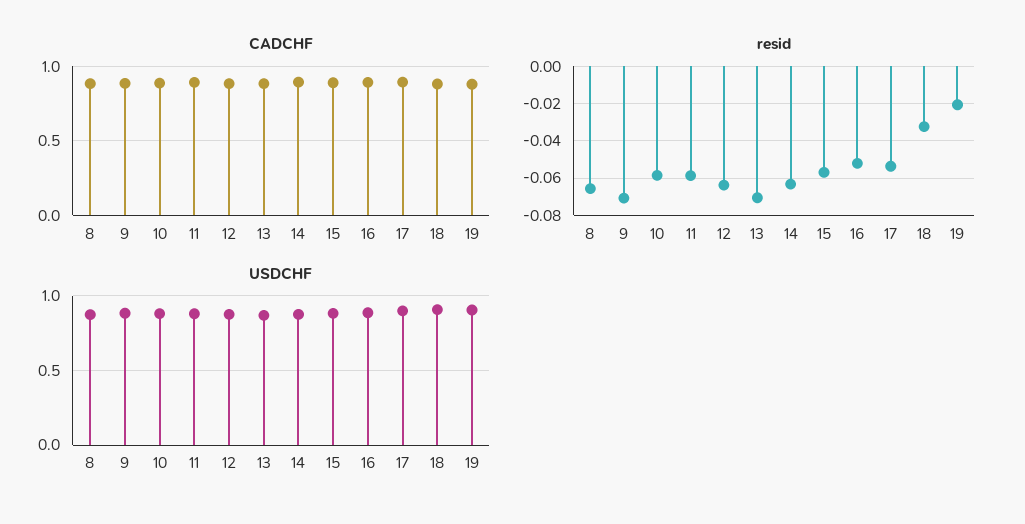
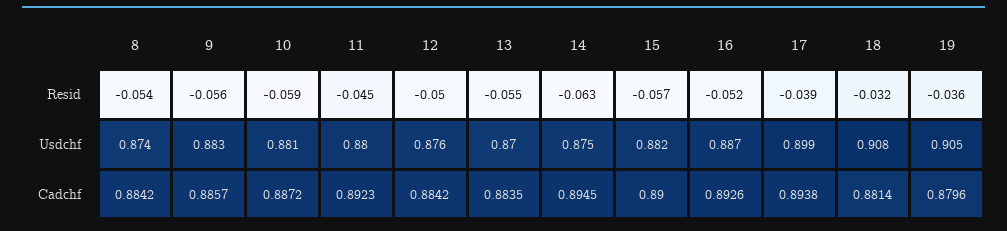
  {
    "CADCHF": {
      "8": 0.8842,
      "9": 0.8857,
      "10": 0.8872,
      "11": 0.8923,
      "12": 0.8842,
      "13": 0.8835,
      "14": 0.8945,
      "15": 0.89,
      "16": 0.8926,
      "17": 0.8938,
      "18": 0.8814,
      "19": 0.8796
    },
    "resid": {
-     "8": -0.065,
+     "8": -0.054,
-     "9": -0.07,
+     "9": -0.056,
      "10": -0.059,
-     "11": -0.06,
+     "11": -0.045,
-     "12": -0.065,
+     "12": -0.05,
-     "13": -0.07,
+     "13": -0.055,
      "14": -0.063,
      "15": -0.057,
      "16": -0.052,
-     "17": -0.055,
+     "17": -0.039,
      "18": -0.032,
-     "19": -0.02
+     "19": -0.036
    },
    "USDCHF": {
      "8": 0.874,
      "9": 0.883,
      "10": 0.881,
      "11": 0.88,
      "12": 0.876,
      "13": 0.87,
      "14": 0.875,
      "15": 0.882,
      "16": 0.887,
      "17": 0.899,
      "18": 0.908,
      "19": 0.905
    }
  }

